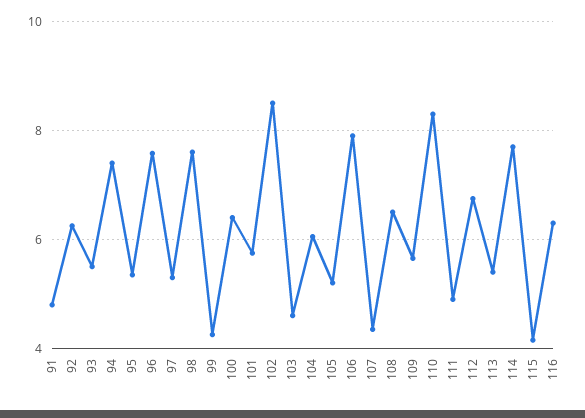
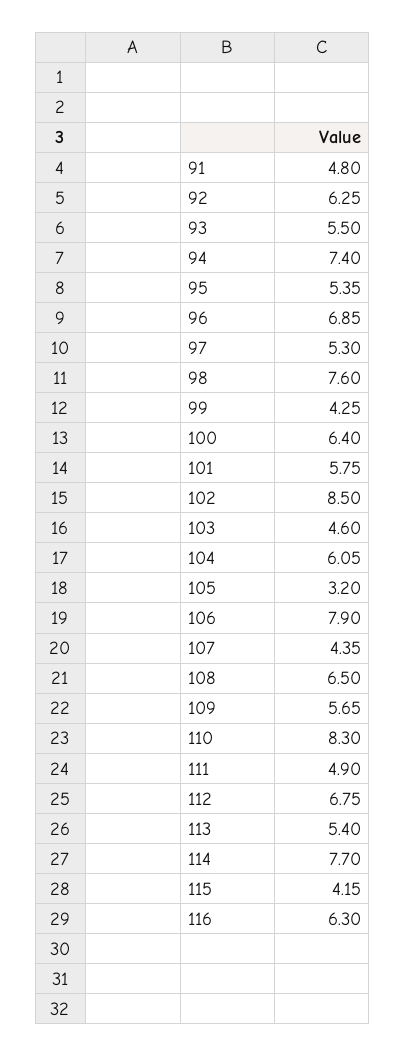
  {
    "91": 4.8,
    "92": 6.25,
    "93": 5.5,
    "94": 7.4,
    "95": 5.35,
-   "96": 7.6,
+   "96": 6.85,
    "97": 5.3,
    "98": 7.6,
    "99": 4.25,
    "100": 6.4,
    "101": 5.75,
    "102": 8.5,
    "103": 4.6,
    "104": 6.05,
-   "105": 5.2,
+   "105": 3.2,
    "106": 7.9,
    "107": 4.35,
    "108": 6.5,
    "109": 5.65,
    "110": 8.3,
    "111": 4.9,
    "112": 6.75,
    "113": 5.4,
    "114": 7.7,
    "115": 4.15,
    "116": 6.3
  }

